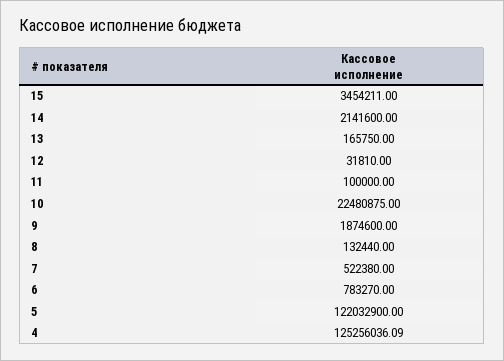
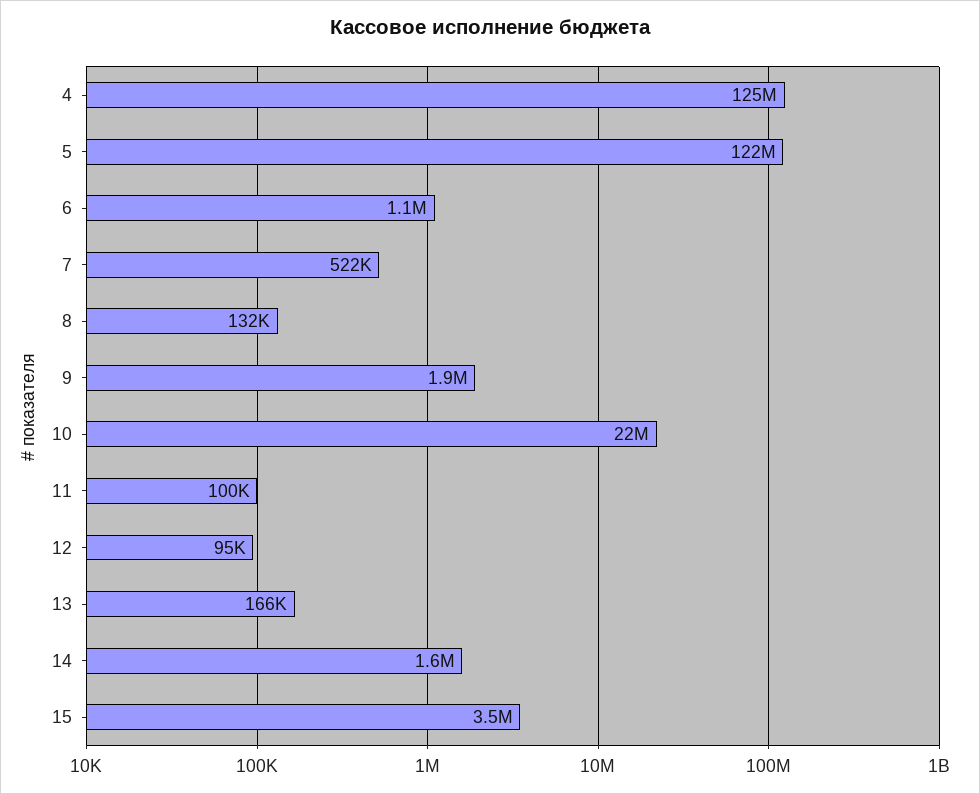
  {
    "15": 3454211,
-   "14": 2141600,
+   "14": 1600000,
    "13": 165750,
-   "12": 31810,
+   "12": 95000,
    "11": 100000,
    "10": 22480875,
    "9": 1874600,
    "8": 132440,
    "7": 522380,
-   "6": 783270,
+   "6": 1100000,
    "5": 122032900,
    "4": 125256036.09
  }

